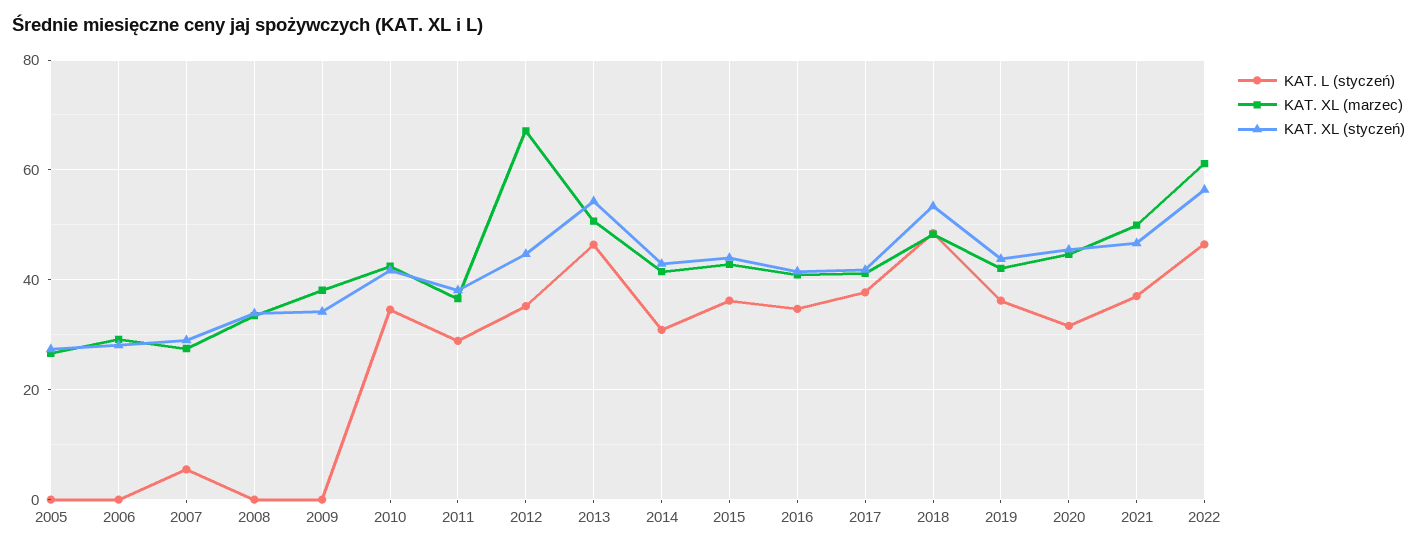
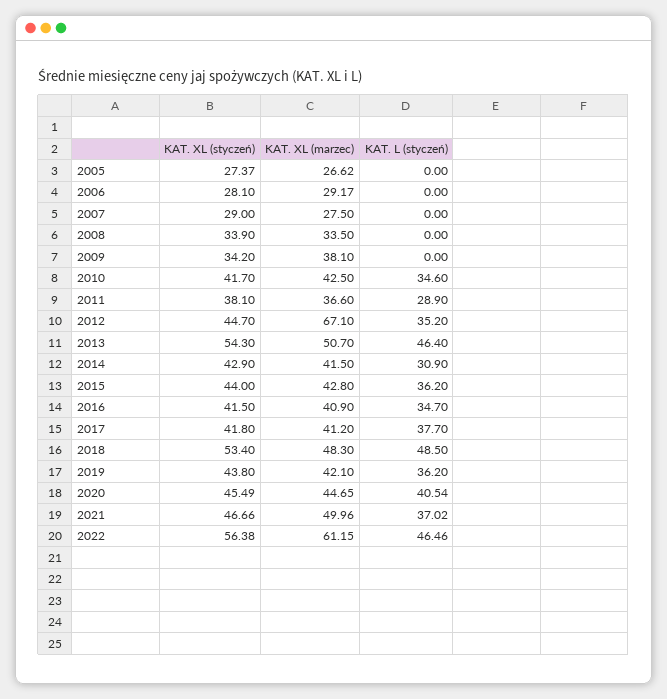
  {
    "KAT. L (styczeń)": {
      "2005": 0,
      "2006": 0,
-     "2007": 6,
+     "2007": 0,
      "2008": 0,
      "2009": 0,
      "2010": 34.6,
      "2011": 28.9,
      "2012": 35.2,
      "2013": 46.4,
      "2014": 30.9,
      "2015": 36.2,
      "2016": 34.7,
      "2017": 37.7,
      "2018": 48.5,
      "2019": 36.2,
-     "2020": 32,
+     "2020": 40.54,
      "2021": 37.02,
      "2022": 46.46
    },
    "KAT. XL (marzec)": {
      "2005": 26.62,
      "2006": 29.17,
      "2007": 27.5,
      "2008": 33.5,
      "2009": 38.1,
      "2010": 42.5,
      "2011": 36.6,
      "2012": 67.1,
      "2013": 50.7,
      "2014": 41.5,
      "2015": 42.8,
      "2016": 40.9,
      "2017": 41.2,
      "2018": 48.3,
      "2019": 42.1,
      "2020": 44.65,
      "2021": 49.96,
      "2022": 61.15
    },
    "KAT. XL (styczeń)": {
      "2005": 27.37,
      "2006": 28.1,
      "2007": 29,
      "2008": 33.9,
      "2009": 34.2,
      "2010": 41.7,
      "2011": 38.1,
      "2012": 44.7,
      "2013": 54.3,
      "2014": 42.9,
      "2015": 44,
      "2016": 41.5,
      "2017": 41.8,
      "2018": 53.4,
      "2019": 43.8,
      "2020": 45.49,
      "2021": 46.66,
      "2022": 56.38
    }
  }

